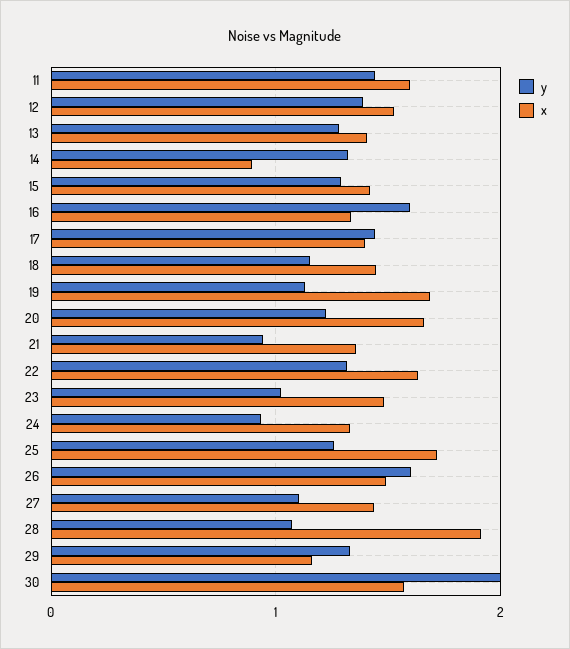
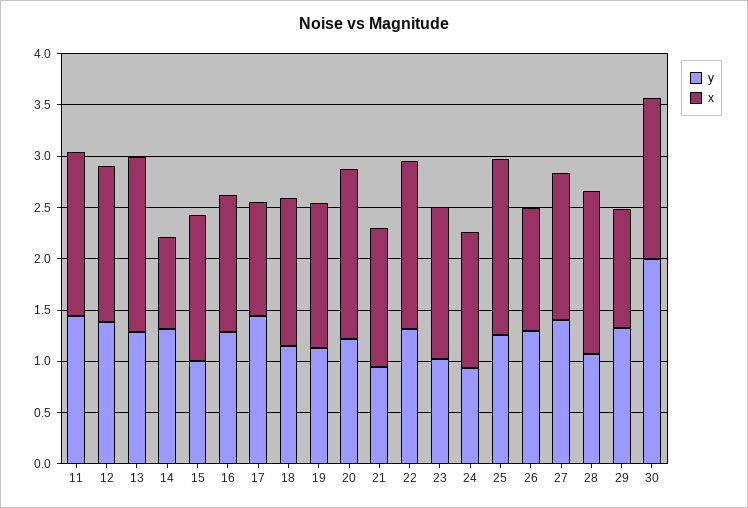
  {
    "y": {
      "11": 1.4,
      "12": 1.4,
      "13": 1.3,
      "14": 1.3,
-     "15": 1.3,
+     "15": 1,
-     "16": 1.6,
+     "16": 1.3,
      "17": 1.4,
      "18": 1.2,
      "19": 1.1,
      "20": 1.2,
      "21": 0.9,
      "22": 1.3,
      "23": 1,
      "24": 0.9,
      "25": 1.3,
-     "26": 1.6,
+     "26": 1.3,
-     "27": 1.1,
+     "27": 1.4,
      "28": 1.1,
      "29": 1.3,
      "30": 2
    },
    "x": {
      "11": 1.6,
      "12": 1.5,
-     "13": 1.4,
+     "13": 1.7,
      "14": 0.9,
      "15": 1.4,
      "16": 1.3,
-     "17": 1.4,
+     "17": 1.1,
      "18": 1.4,
-     "19": 1.7,
+     "19": 1.4,
      "20": 1.7,
      "21": 1.4,
      "22": 1.6,
      "23": 1.5,
      "24": 1.3,
      "25": 1.7,
-     "26": 1.5,
+     "26": 1.2,
      "27": 1.4,
-     "28": 1.9,
+     "28": 1.6,
      "29": 1.2,
      "30": 1.6
    }
  }

